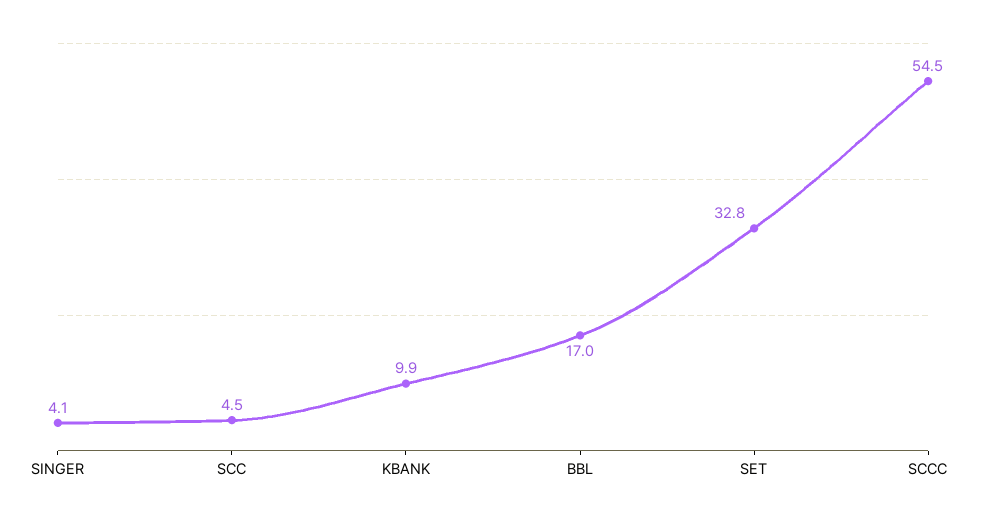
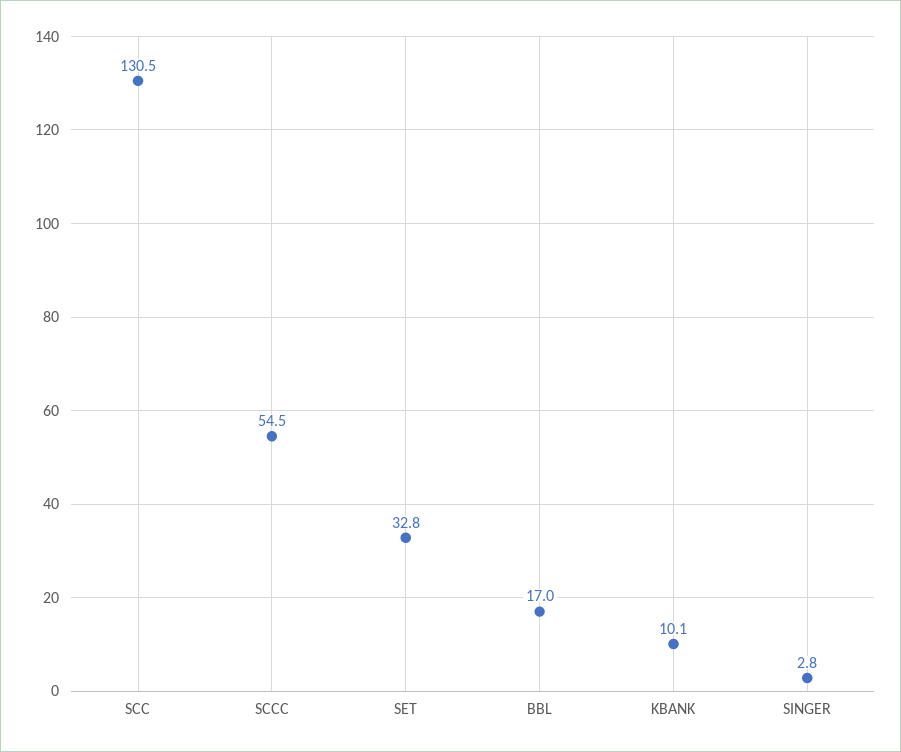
  {
-   "SINGER": 4.1,
+   "SINGER": 2.8,
-   "SCC": 4.5,
+   "SCC": 130.5,
-   "KBANK": 9.9,
+   "KBANK": 10.1,
    "BBL": 17,
    "SET": 32.8,
    "SCCC": 54.5
  }

